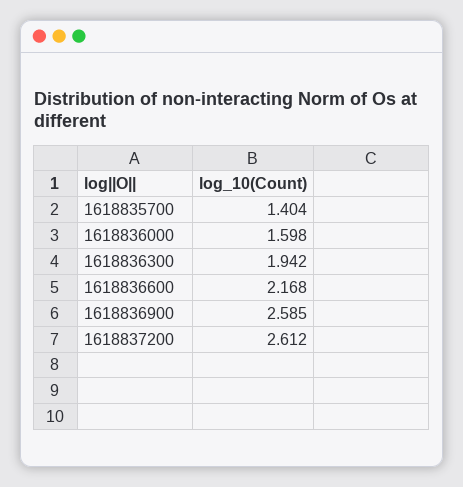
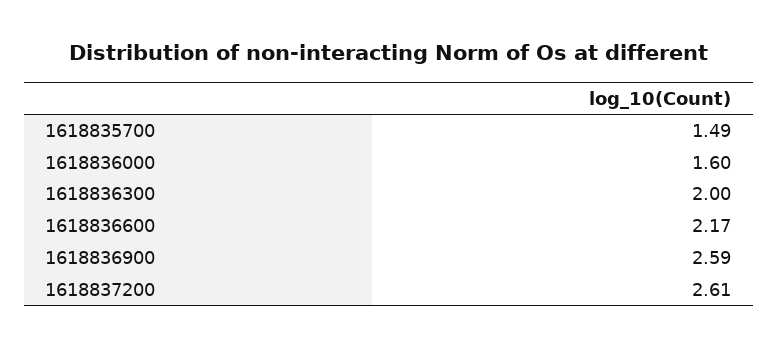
  {
-   "1618835700": 1.404,
+   "1618835700": 1.49,
    "1618836000": 1.598,
-   "1618836300": 1.942,
+   "1618836300": 2,
    "1618836600": 2.168,
    "1618836900": 2.585,
    "1618837200": 2.612
  }

